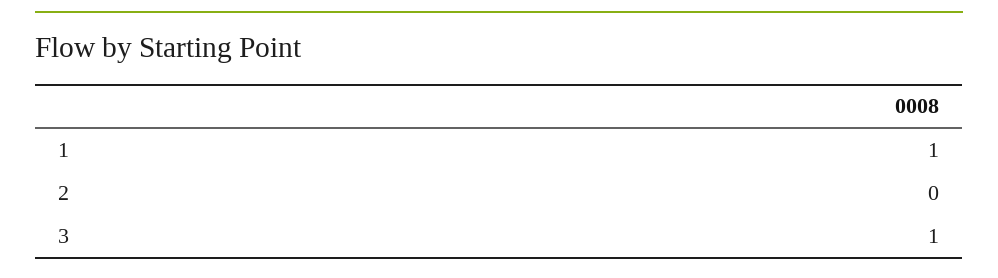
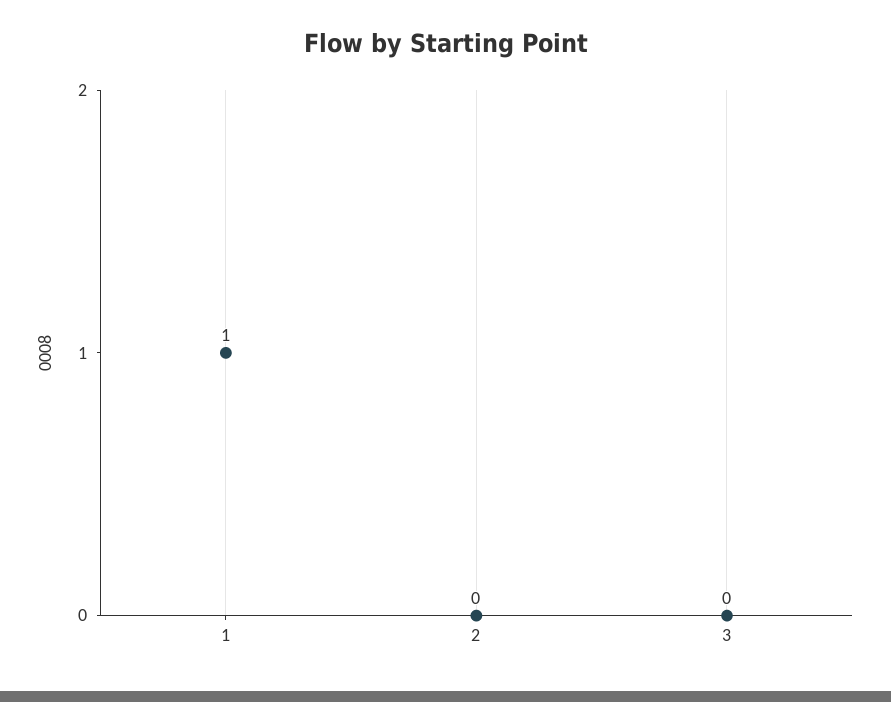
  {
    "1": 1,
    "2": 0,
-   "3": 1
+   "3": 0
  }

